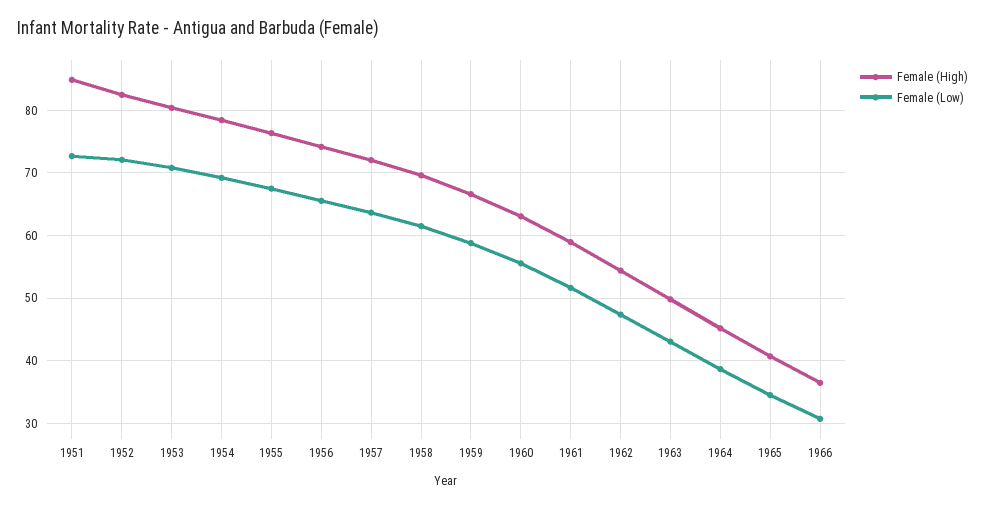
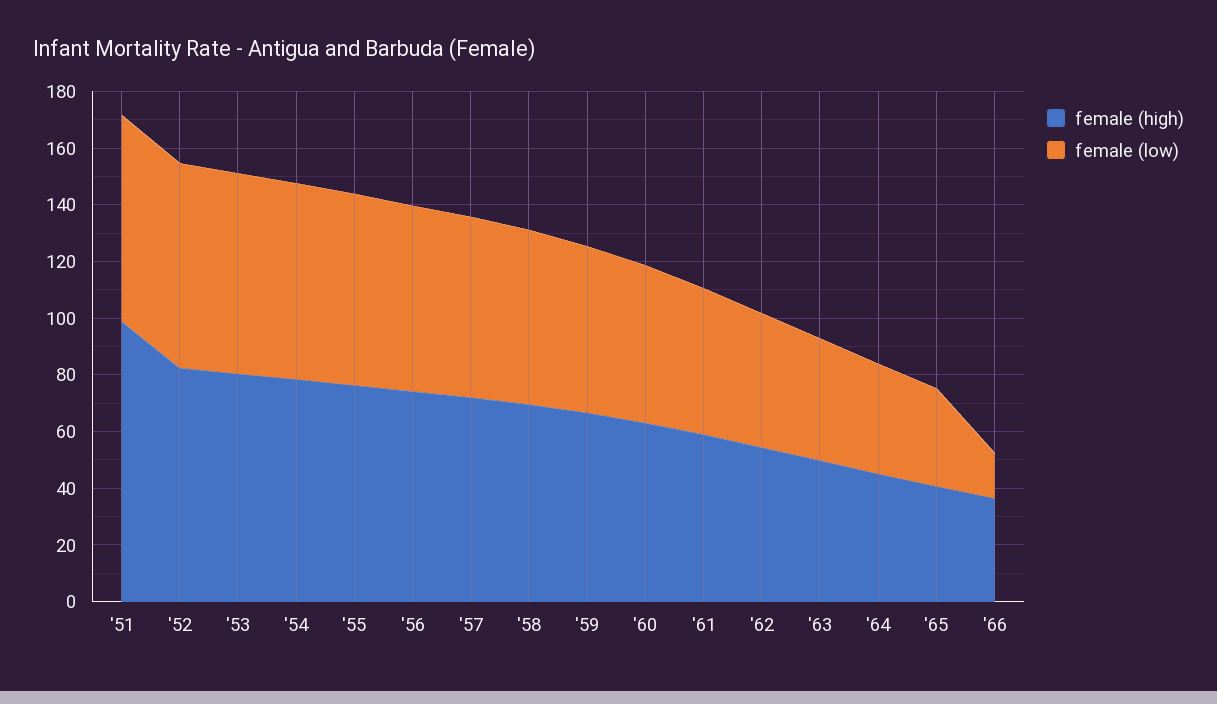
  {
    "Female (High)": {
-     "1951": 85,
+     "1951": 100,
      "1952": 82,
      "1953": 80,
      "1954": 78,
      "1955": 76,
      "1956": 74,
      "1957": 72,
      "1958": 70,
      "1959": 67,
      "1960": 63,
      "1961": 59,
      "1962": 54,
      "1963": 50,
      "1964": 45,
      "1965": 41,
      "1966": 36
    },
    "Female (Low)": {
      "1951": 73,
      "1952": 72,
      "1953": 71,
      "1954": 69,
      "1955": 68,
      "1956": 66,
      "1957": 64,
      "1958": 62,
      "1959": 59,
      "1960": 56,
      "1961": 52,
      "1962": 47,
      "1963": 43,
      "1964": 39,
      "1965": 35,
-     "1966": 31
+     "1966": 15
    }
  }

